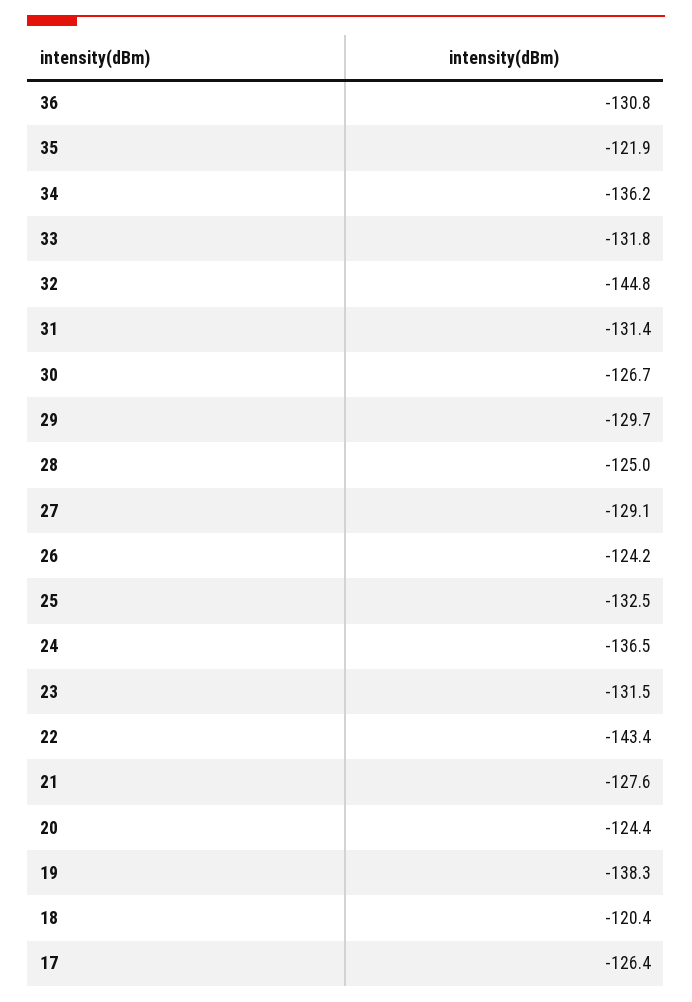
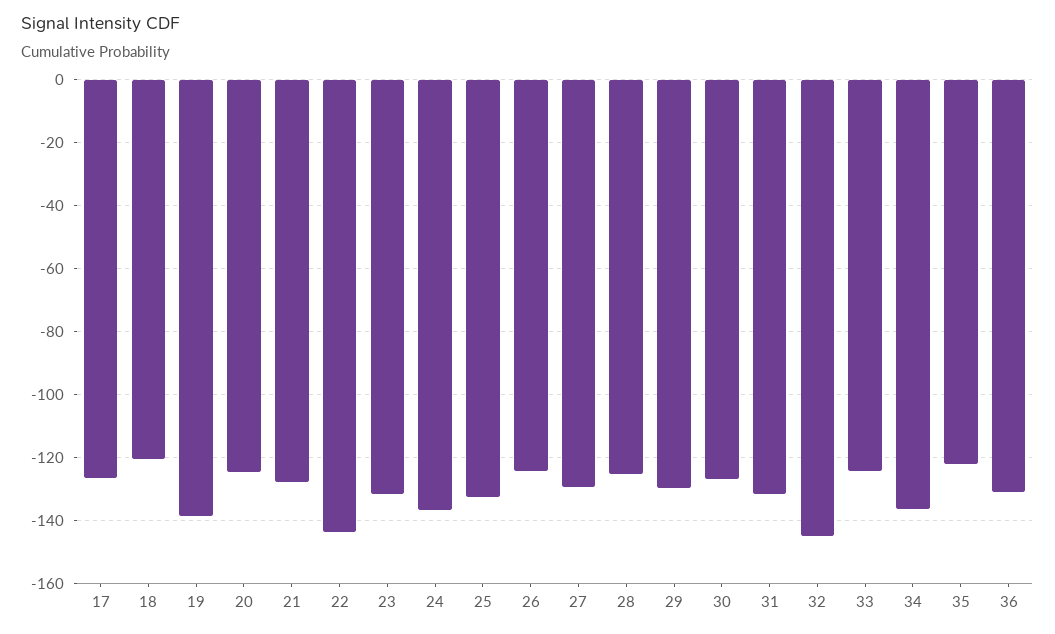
  {
    "36": -130.8,
    "35": -121.9,
    "34": -136.2,
-   "33": -131.8,
+   "33": -124,
    "32": -144.8,
    "31": -131.4,
    "30": -126.7,
    "29": -129.7,
    "28": -125,
    "27": -129.1,
    "26": -124.2,
    "25": -132.5,
    "24": -136.5,
    "23": -131.5,
    "22": -143.4,
    "21": -127.6,
    "20": -124.4,
    "19": -138.3,
    "18": -120.4,
    "17": -126.4
  }

